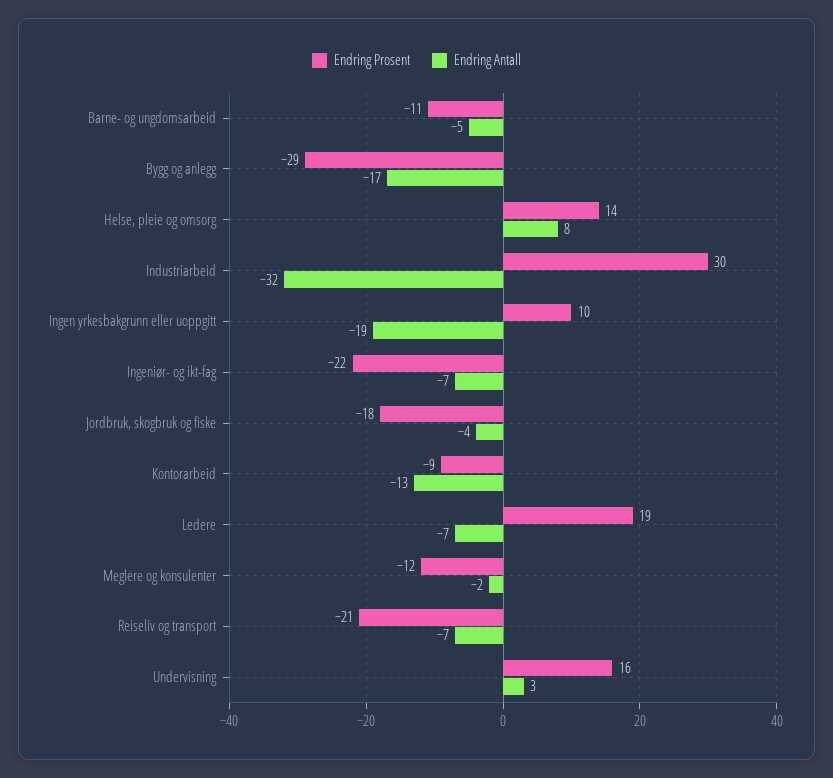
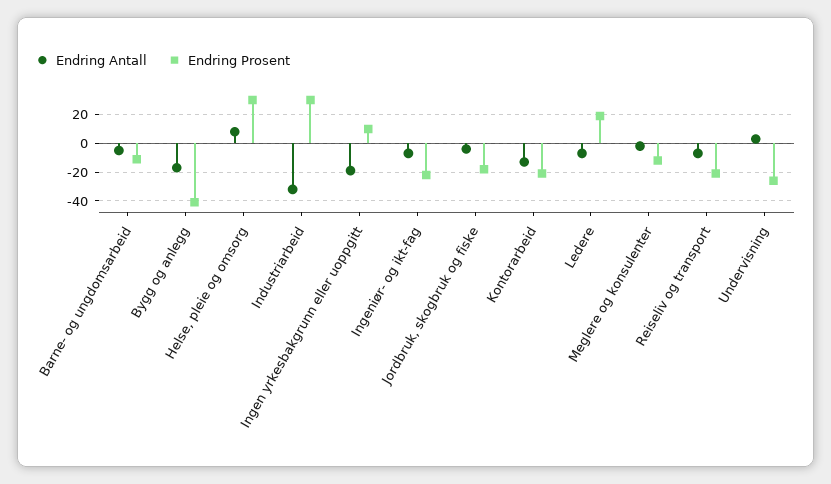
  {
    "Endring Prosent": {
      "Barne- og ungdomsarbeid": -11,
-     "Bygg og anlegg": -29,
+     "Bygg og anlegg": -40,
-     "Helse, pleie og omsorg": 14,
+     "Helse, pleie og omsorg": 30,
      "Industriarbeid": 30,
      "Ingen yrkesbakgrunn eller uoppgitt": 10,
      "Ingeniør- og ikt-fag": -22,
      "Jordbruk, skogbruk og fiske": -18,
-     "Kontorarbeid": -9,
+     "Kontorarbeid": -20,
      "Ledere": 19,
      "Meglere og konsulenter": -12,
      "Reiseliv og transport": -21,
-     "Undervisning": 16
+     "Undervisning": -25
    },
    "Endring Antall": {
      "Barne- og ungdomsarbeid": -5,
      "Bygg og anlegg": -17,
      "Helse, pleie og omsorg": 8,
      "Industriarbeid": -32,
      "Ingen yrkesbakgrunn eller uoppgitt": -19,
      "Ingeniør- og ikt-fag": -7,
      "Jordbruk, skogbruk og fiske": -4,
      "Kontorarbeid": -13,
      "Ledere": -7,
      "Meglere og konsulenter": -2,
      "Reiseliv og transport": -7,
      "Undervisning": 3
    }
  }

